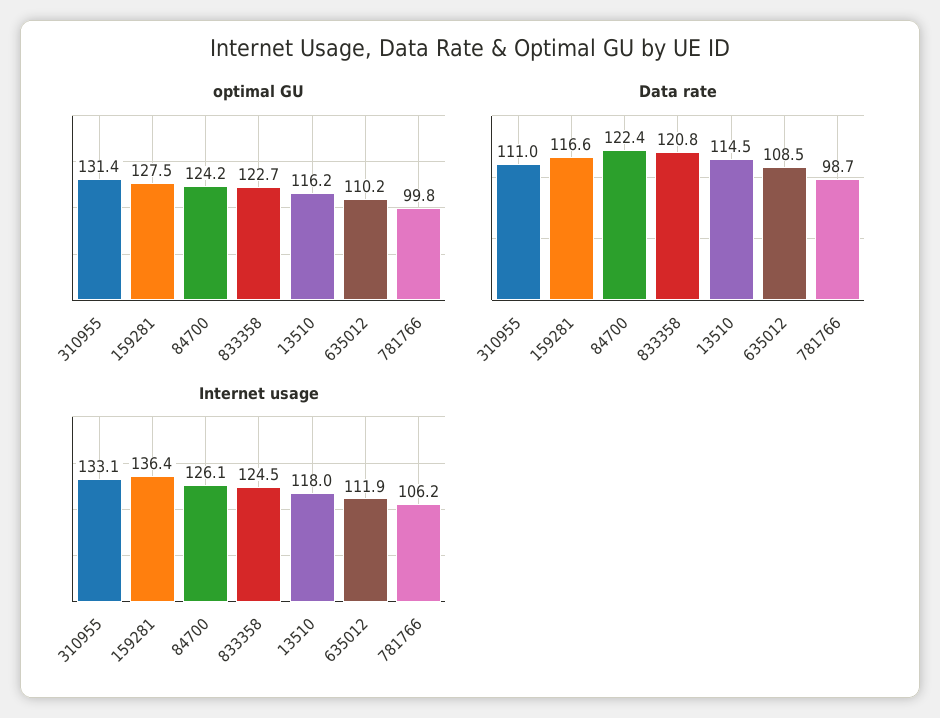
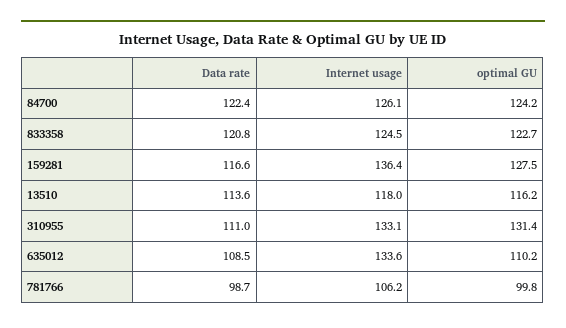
  {
    "optimal GU": {
      "310955": 131.4,
      "159281": 127.5,
      "84700": 124.2,
      "833358": 122.7,
      "13510": 116.2,
      "635012": 110.2,
      "781766": 99.8
    },
    "Data rate": {
      "310955": 111,
      "159281": 116.6,
      "84700": 122.4,
      "833358": 120.8,
-     "13510": 114.5,
+     "13510": 113.6,
      "635012": 108.5,
      "781766": 98.7
    },
    "Internet usage": {
      "310955": 133.1,
      "159281": 136.4,
      "84700": 126.1,
      "833358": 124.5,
      "13510": 118,
-     "635012": 111.9,
+     "635012": 133.6,
      "781766": 106.2
    }
  }

